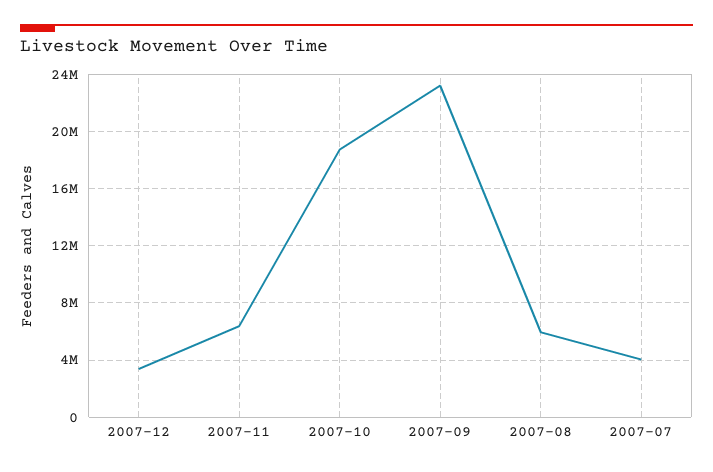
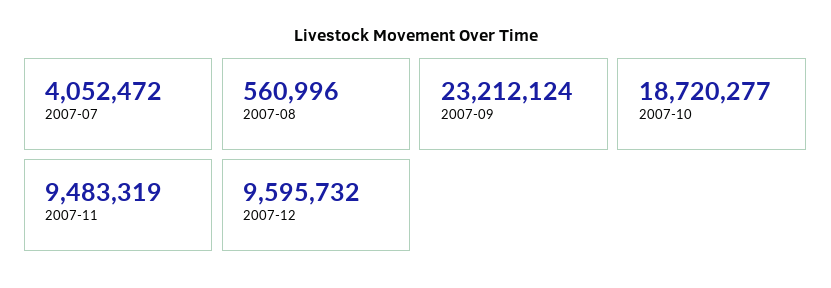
  {
-   "2007-12": 3500000,
+   "2007-12": 9595732,
-   "2007-11": 6500000,
+   "2007-11": 9483319,
    "2007-10": 18720277,
    "2007-09": 23212124,
-   "2007-08": 6000000,
+   "2007-08": 560996,
    "2007-07": 4052472
  }

